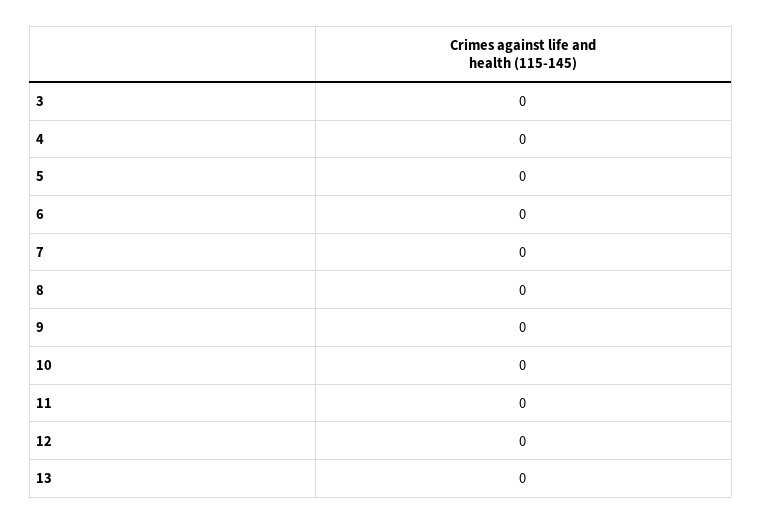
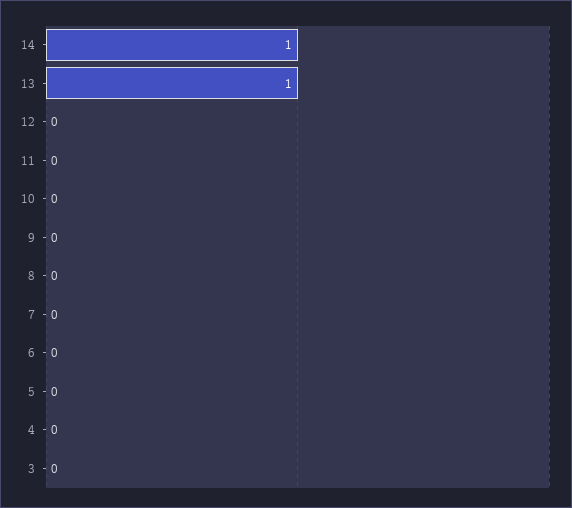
  {
    "3": 0,
    "4": 0,
    "5": 0,
    "6": 0,
    "7": 0,
    "8": 0,
    "9": 0,
    "10": 0,
    "11": 0,
    "12": 0,
-   "13": 0
+   "13": 1,
+   "14": 1
  }

